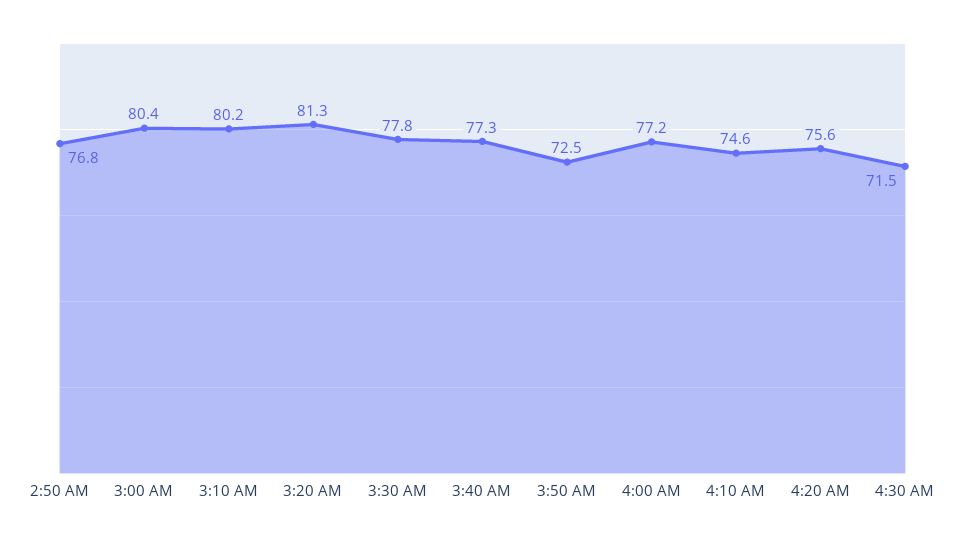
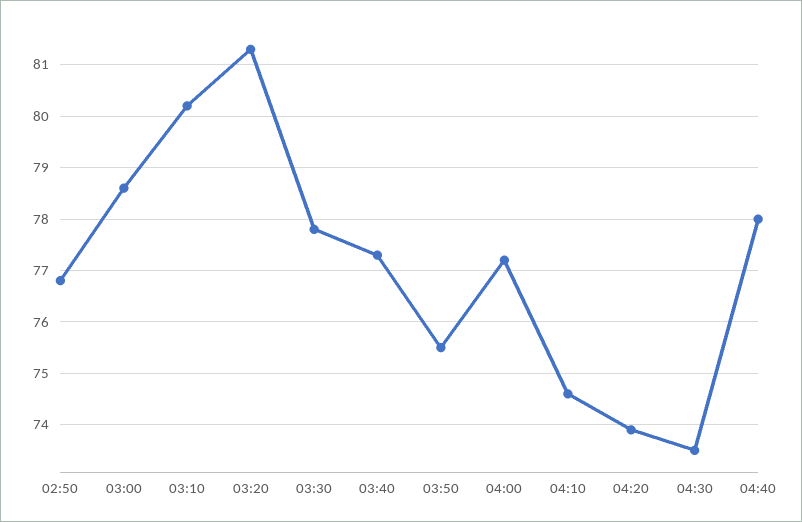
  {
    "2:50 AM": 76.8,
-   "3:00 AM": 80.4,
+   "3:00 AM": 78.5,
    "3:10 AM": 80.2,
    "3:20 AM": 81.3,
    "3:30 AM": 77.8,
    "3:40 AM": 77.3,
-   "3:50 AM": 72.5,
+   "3:50 AM": 75.5,
    "4:00 AM": 77.2,
    "4:10 AM": 74.6,
-   "4:20 AM": 75.6,
+   "4:20 AM": 74,
-   "4:30 AM": 71.5
+   "4:30 AM": 73.5,
+   "04:40": 78
  }

